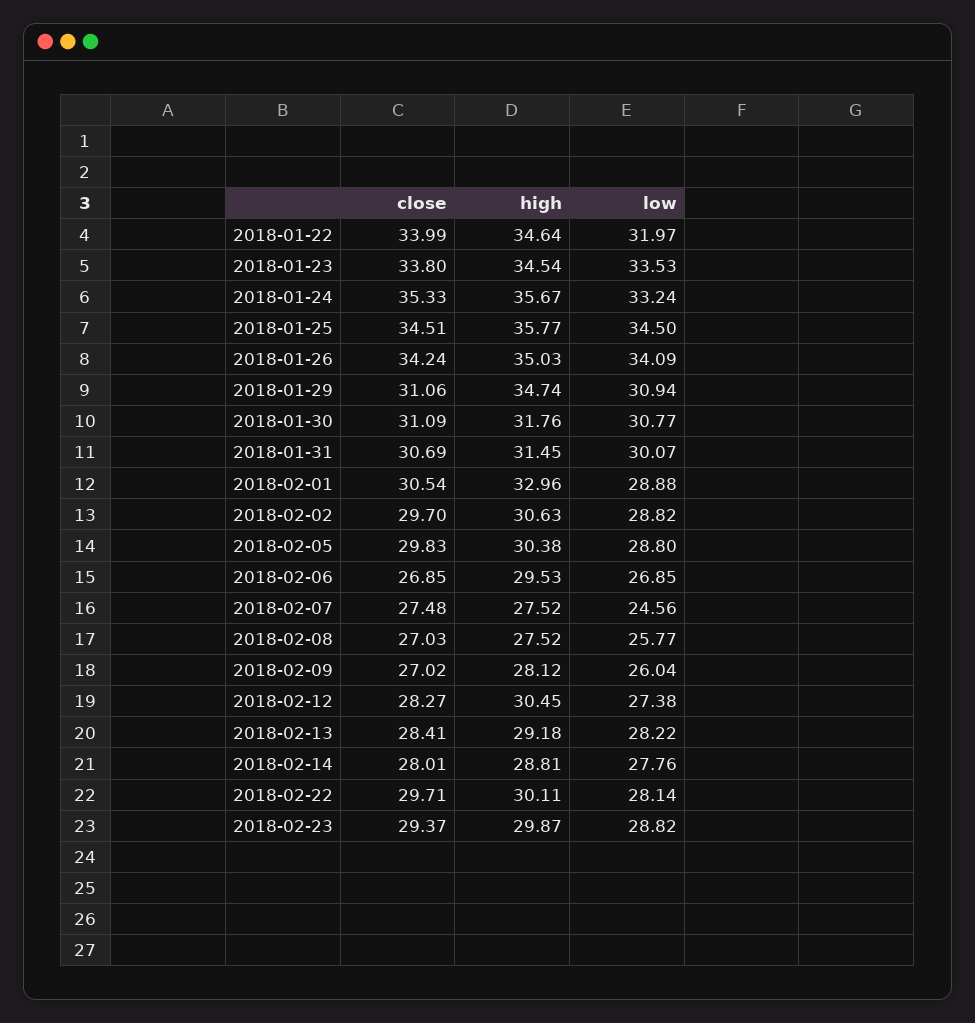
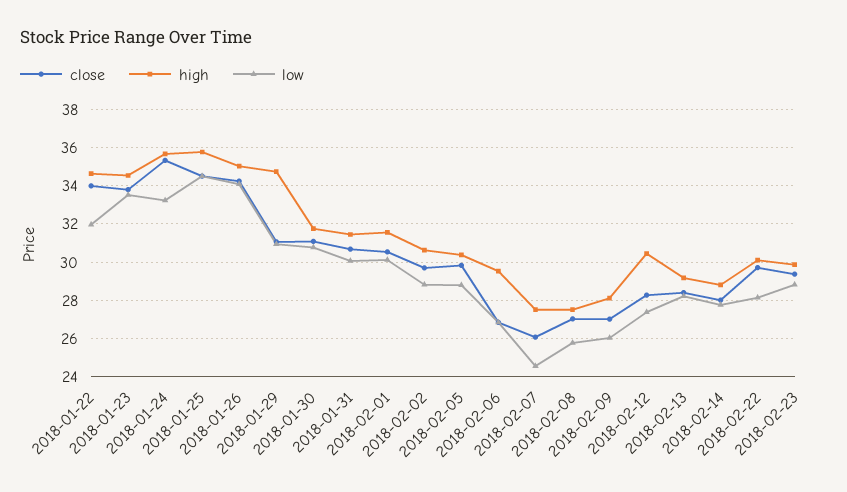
  {
    "close": {
      "2018-01-22": 33.99,
      "2018-01-23": 33.8,
      "2018-01-24": 35.33,
      "2018-01-25": 34.51,
      "2018-01-26": 34.24,
      "2018-01-29": 31.06,
      "2018-01-30": 31.09,
      "2018-01-31": 30.69,
      "2018-02-01": 30.54,
      "2018-02-02": 29.7,
      "2018-02-05": 29.83,
      "2018-02-06": 26.85,
-     "2018-02-07": 27.48,
+     "2018-02-07": 26,
      "2018-02-08": 27.03,
      "2018-02-09": 27.02,
      "2018-02-12": 28.27,
      "2018-02-13": 28.41,
      "2018-02-14": 28.01,
      "2018-02-22": 29.71,
      "2018-02-23": 29.37
    },
    "high": {
      "2018-01-22": 34.64,
      "2018-01-23": 34.54,
      "2018-01-24": 35.67,
      "2018-01-25": 35.77,
      "2018-01-26": 35.03,
      "2018-01-29": 34.74,
      "2018-01-30": 31.76,
      "2018-01-31": 31.45,
-     "2018-02-01": 32.96,
+     "2018-02-01": 31.5,
      "2018-02-02": 30.63,
      "2018-02-05": 30.38,
      "2018-02-06": 29.53,
      "2018-02-07": 27.52,
      "2018-02-08": 27.52,
      "2018-02-09": 28.12,
      "2018-02-12": 30.45,
      "2018-02-13": 29.18,
      "2018-02-14": 28.81,
      "2018-02-22": 30.11,
      "2018-02-23": 29.87
    },
    "low": {
      "2018-01-22": 31.97,
      "2018-01-23": 33.53,
      "2018-01-24": 33.24,
      "2018-01-25": 34.5,
      "2018-01-26": 34.09,
      "2018-01-29": 30.94,
      "2018-01-30": 30.77,
      "2018-01-31": 30.07,
-     "2018-02-01": 28.88,
+     "2018-02-01": 30,
      "2018-02-02": 28.82,
      "2018-02-05": 28.8,
      "2018-02-06": 26.85,
      "2018-02-07": 24.56,
      "2018-02-08": 25.77,
      "2018-02-09": 26.04,
      "2018-02-12": 27.38,
      "2018-02-13": 28.22,
      "2018-02-14": 27.76,
      "2018-02-22": 28.14,
      "2018-02-23": 28.82
    }
  }

